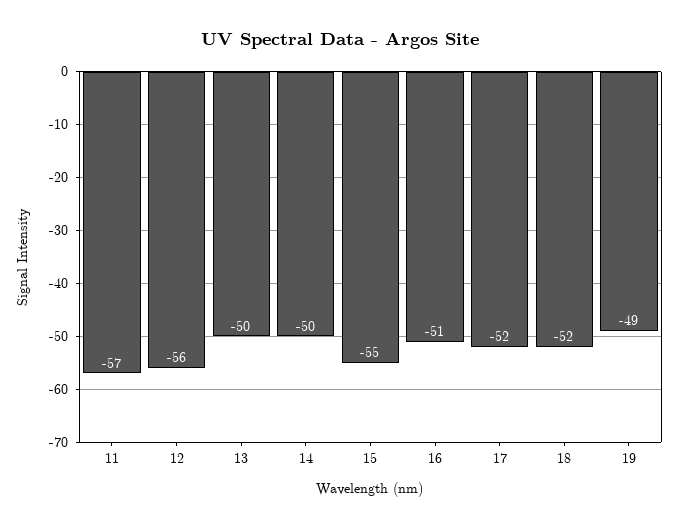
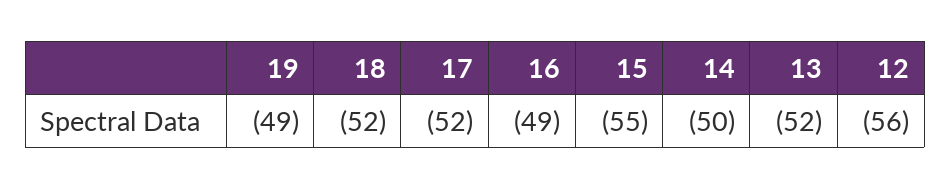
  {
-   "11": -57,
    "12": -56,
-   "13": -50,
+   "13": -52,
    "14": -50,
    "15": -55,
-   "16": -51,
+   "16": -49,
    "17": -52,
    "18": -52,
    "19": -49
  }

